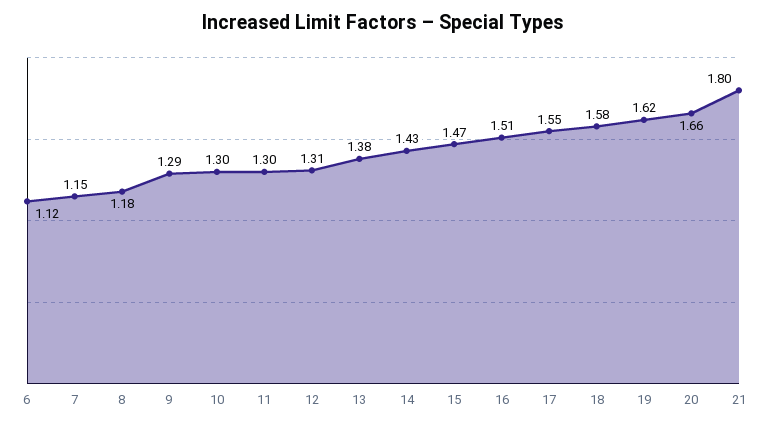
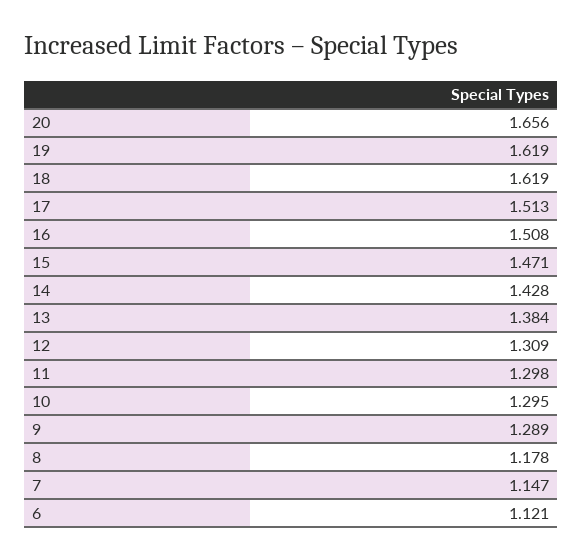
  {
    "6": 1.121,
    "7": 1.147,
    "8": 1.178,
    "9": 1.289,
    "10": 1.295,
    "11": 1.298,
    "12": 1.309,
    "13": 1.384,
    "14": 1.428,
    "15": 1.471,
    "16": 1.508,
-   "17": 1.55,
+   "17": 1.513,
-   "18": 1.58,
+   "18": 1.619,
    "19": 1.619,
-   "20": 1.656,
+   "20": 1.656
-   "21": 1.8
  }

